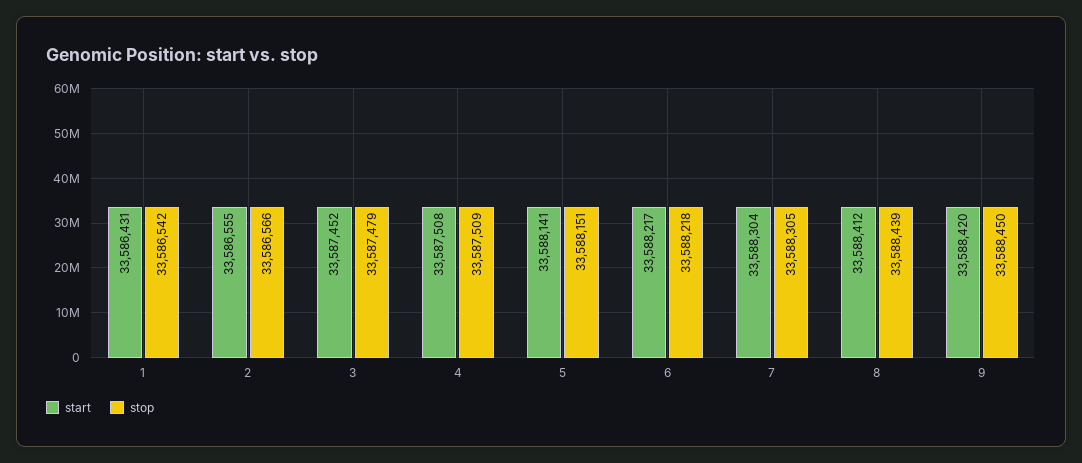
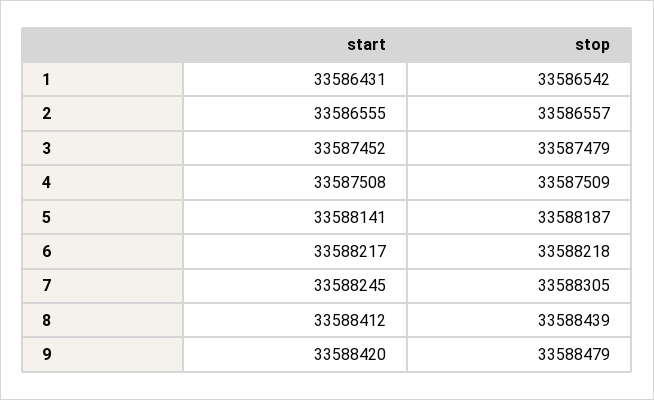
  {
    "start": {
      "1": 33586431,
      "2": 33586555,
      "3": 33587452,
      "4": 33587508,
      "5": 33588141,
      "6": 33588217,
-     "7": 33588304,
+     "7": 33588245,
      "8": 33588412,
      "9": 33588420
    },
    "stop": {
      "1": 33586542,
-     "2": 33586566,
+     "2": 33586557,
      "3": 33587479,
      "4": 33587509,
-     "5": 33588151,
+     "5": 33588187,
      "6": 33588218,
      "7": 33588305,
      "8": 33588439,
-     "9": 33588450
+     "9": 33588479
    }
  }

